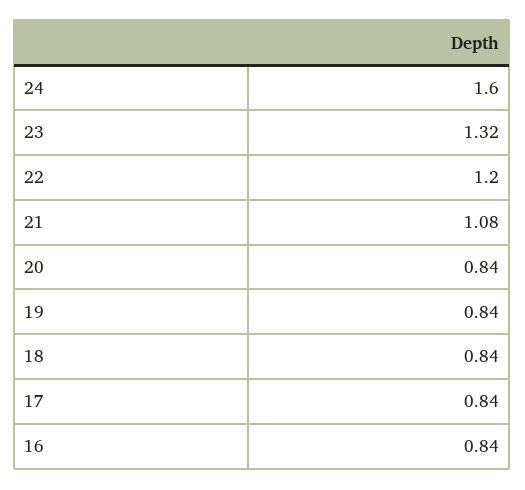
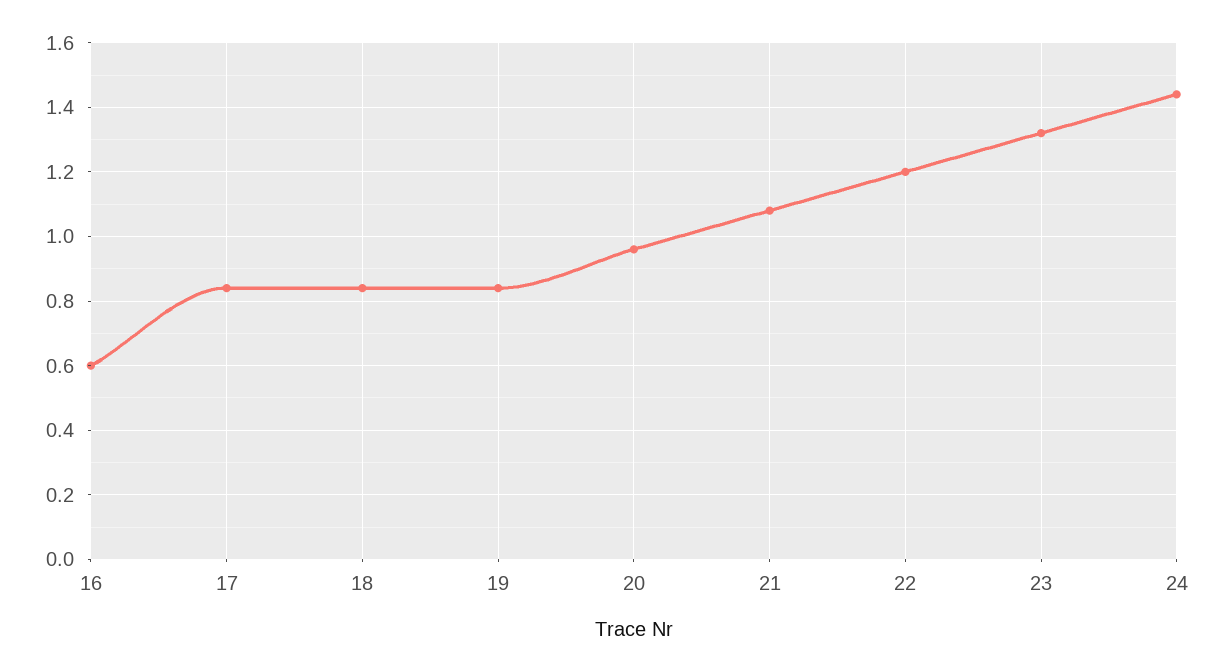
  {
-   "24": 1.6,
+   "24": 1.45,
    "23": 1.32,
    "22": 1.2,
    "21": 1.08,
-   "20": 0.84,
+   "20": 0.95,
    "19": 0.84,
    "18": 0.84,
    "17": 0.84,
-   "16": 0.84
+   "16": 0.6
  }

